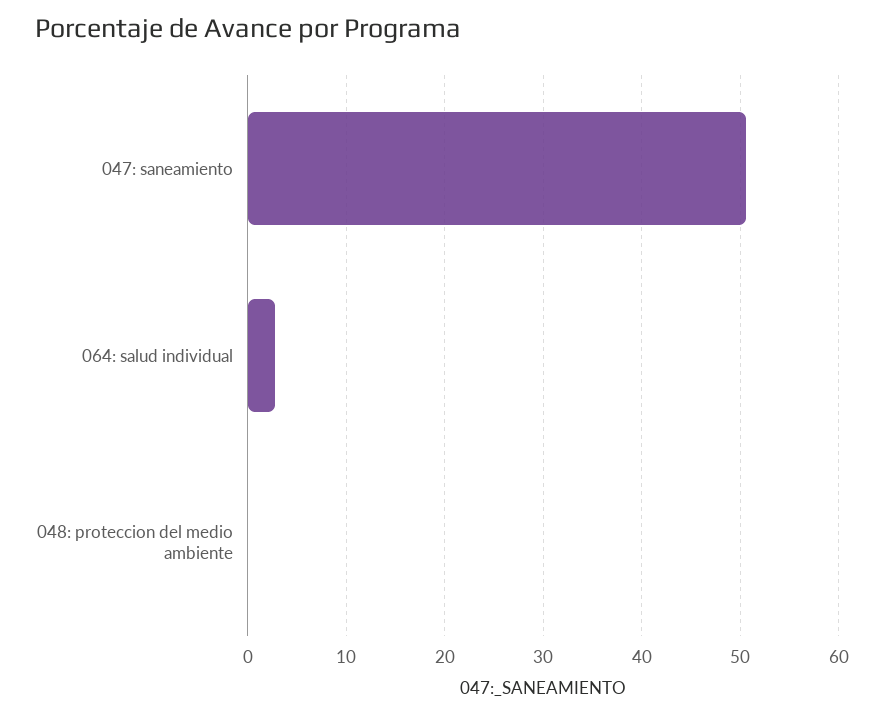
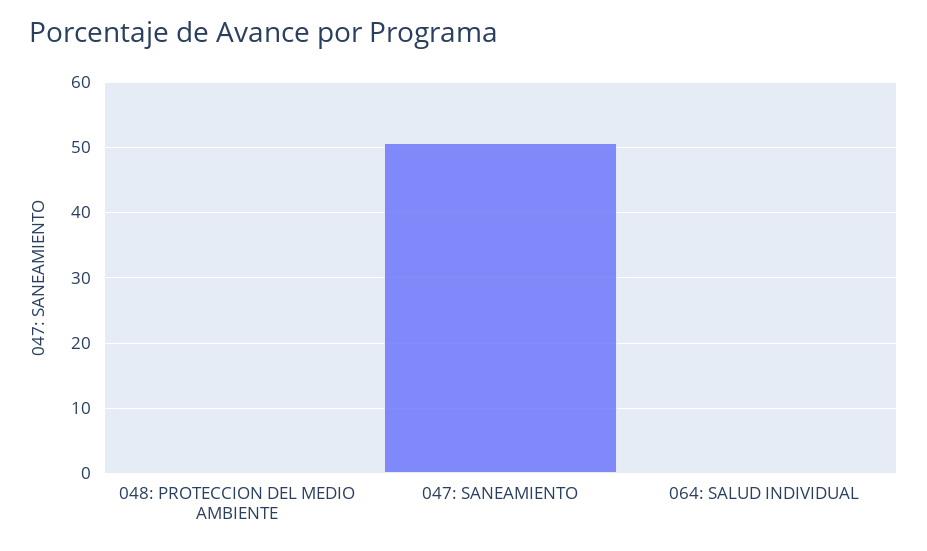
  {
    "047: saneamiento": 51,
-   "064: salud individual": 3,
+   "064: salud individual": 0,
    "048: proteccion del medio ambiente": 0
  }

